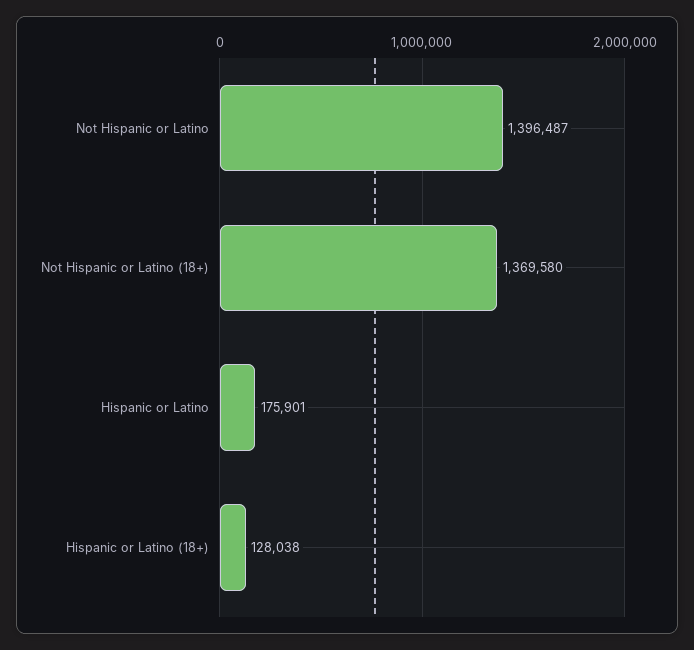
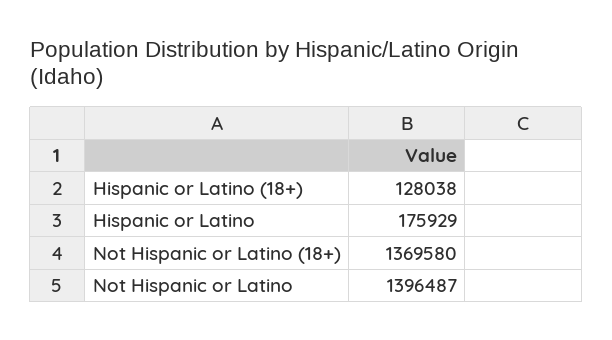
  {
    "Not Hispanic or Latino": 1396487,
    "Not Hispanic or Latino (18+)": 1369580,
-   "Hispanic or Latino": 175901,
+   "Hispanic or Latino": 175929,
    "Hispanic or Latino (18+)": 128038
  }

